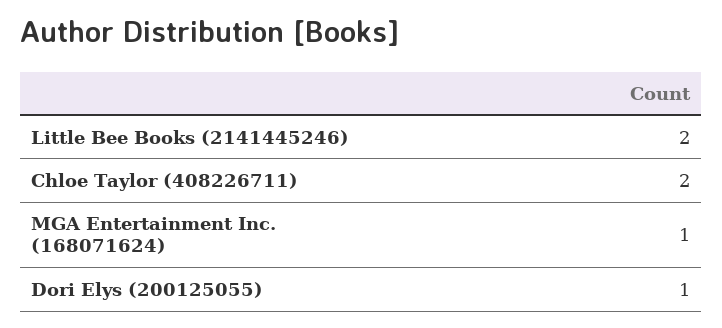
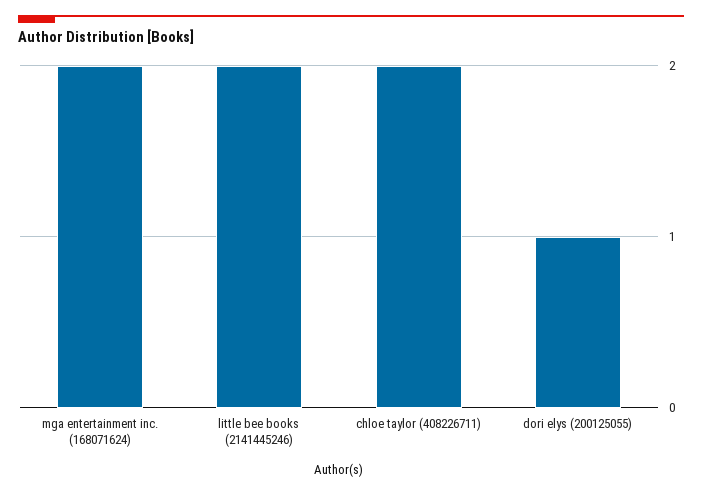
  {
    "Little Bee Books (2141445246)": 2,
    "Chloe Taylor (408226711)": 2,
-   "MGA Entertainment Inc. (168071624)": 1,
+   "MGA Entertainment Inc. (168071624)": 2,
    "Dori Elys (200125055)": 1
  }

